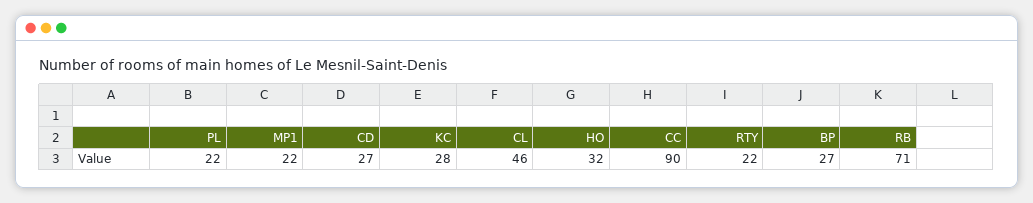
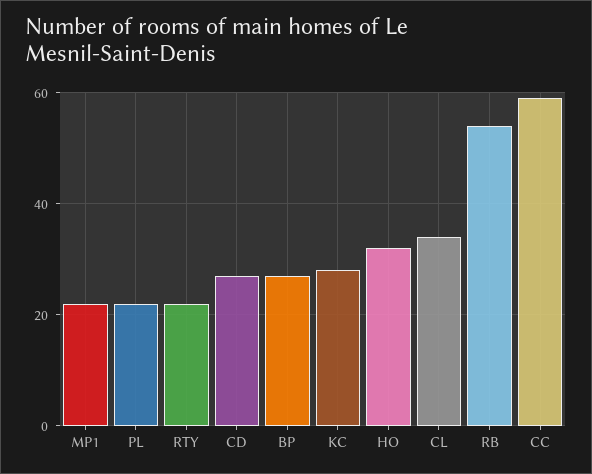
  {
    "PL": 22,
    "MP1": 22,
    "CD": 27,
    "KC": 28,
-   "CL": 46,
+   "CL": 35,
    "HO": 32,
-   "CC": 90,
+   "CC": 60,
    "RTY": 22,
    "BP": 27,
-   "RB": 71
+   "RB": 55
  }

